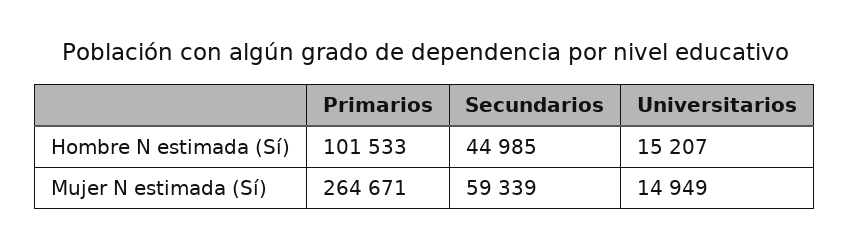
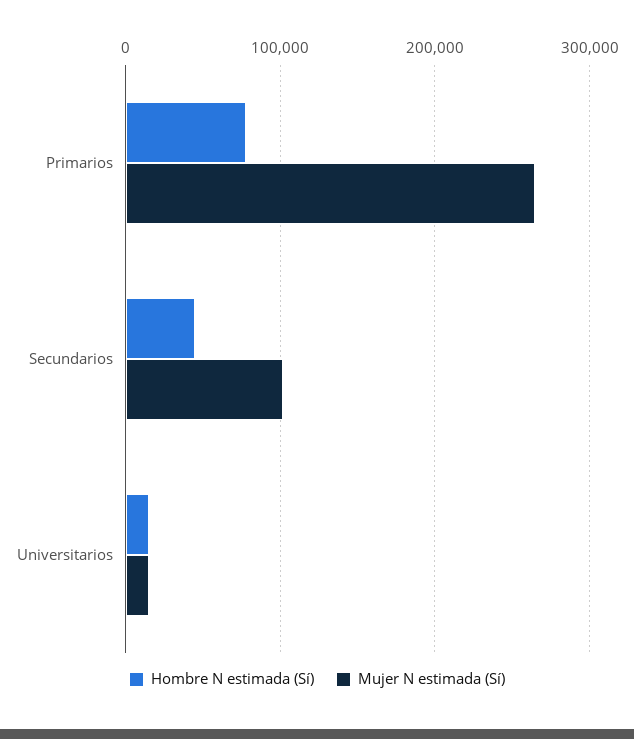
  {
    "Hombre N estimada (Sí)": {
-     "Primarios": 101533,
+     "Primarios": 80000,
      "Secundarios": 44985,
      "Universitarios": 15207
    },
    "Mujer N estimada (Sí)": {
      "Primarios": 264671,
-     "Secundarios": 59339,
+     "Secundarios": 100000,
      "Universitarios": 14949
    }
  }

